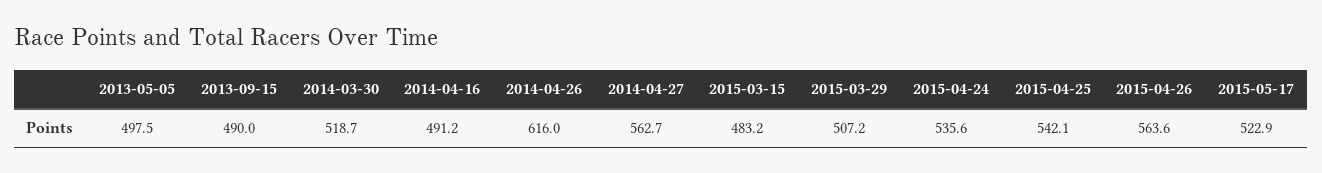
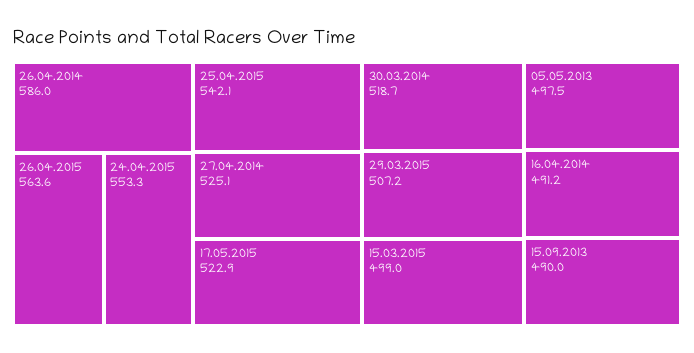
  {
    "2013-05-05": 497.5,
    "2013-09-15": 490,
    "2014-03-30": 518.7,
    "2014-04-16": 491.2,
-   "2014-04-26": 616,
+   "2014-04-26": 586,
-   "2014-04-27": 562.7,
+   "2014-04-27": 525.1,
-   "2015-03-15": 483.2,
+   "2015-03-15": 499,
    "2015-03-29": 507.2,
-   "2015-04-24": 535.6,
+   "2015-04-24": 553.3,
    "2015-04-25": 542.1,
    "2015-04-26": 563.6,
    "2015-05-17": 522.9
  }

